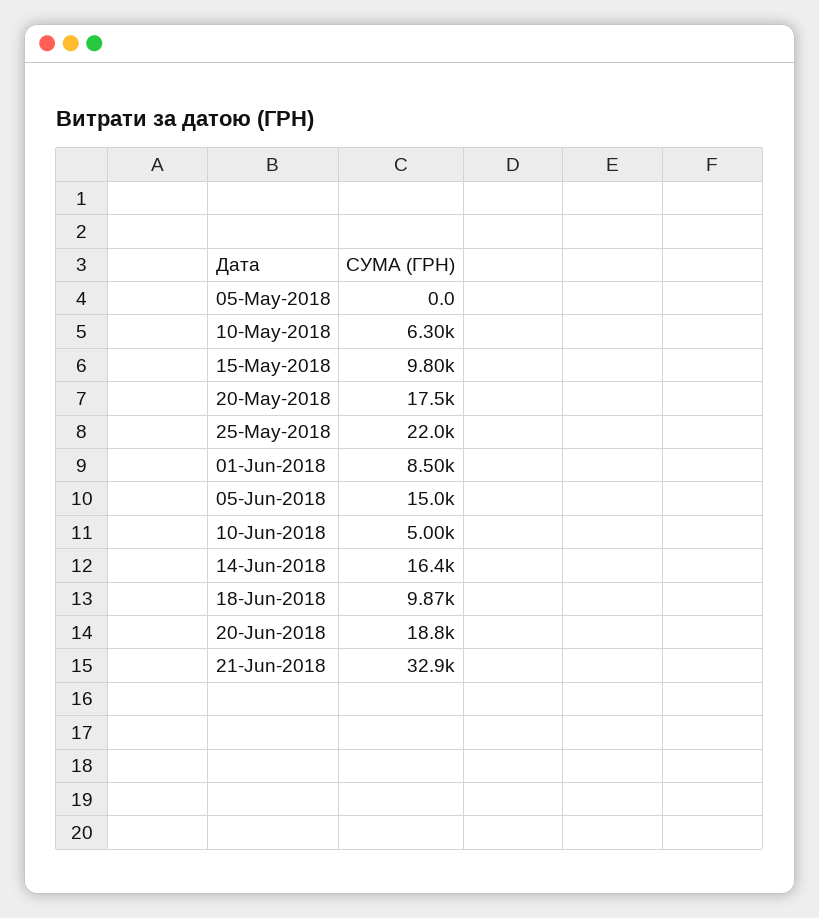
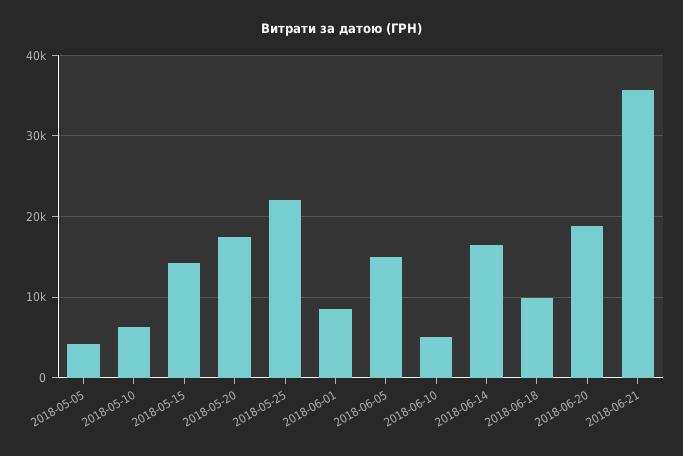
  {
-   "05-May-2018": 0,
+   "05-May-2018": 4000,
    "10-May-2018": 6300,
-   "15-May-2018": 9800,
+   "15-May-2018": 14000,
    "20-May-2018": 17500,
    "25-May-2018": 22000,
    "01-Jun-2018": 8500,
    "05-Jun-2018": 15000,
    "10-Jun-2018": 5000,
    "14-Jun-2018": 16400,
    "18-Jun-2018": 9870,
    "20-Jun-2018": 18800,
-   "21-Jun-2018": 32900
+   "21-Jun-2018": 36000
  }

